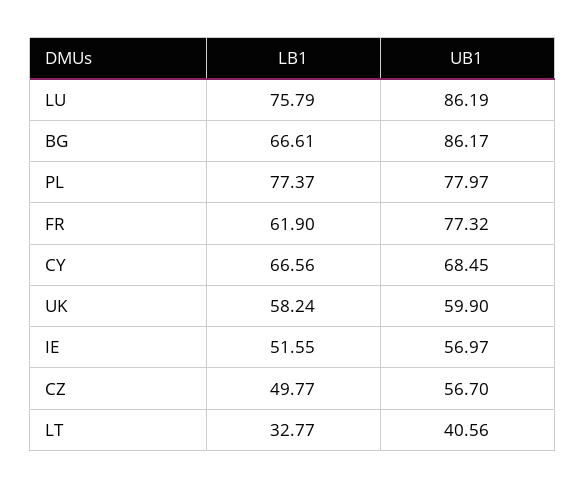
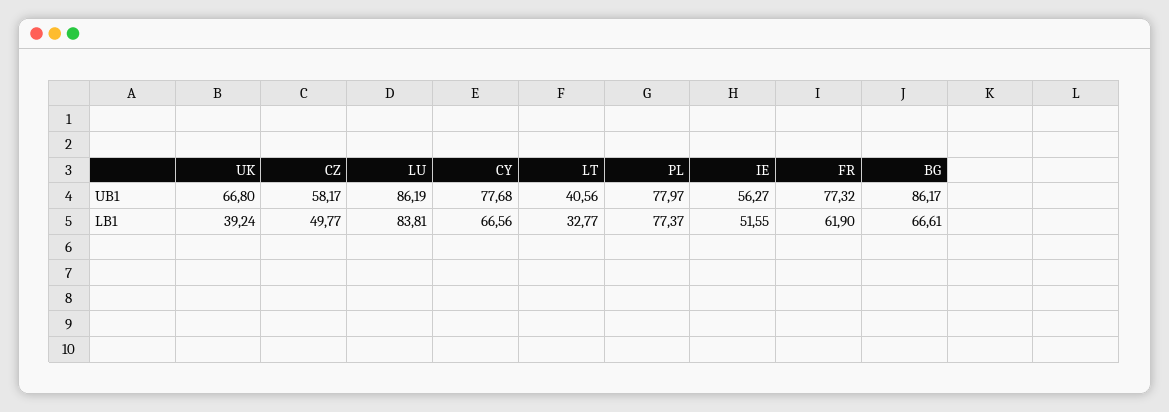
  {
    "LB1": {
-     "LU": 75.79,
+     "LU": 83.81,
      "BG": 66.61,
      "PL": 77.37,
      "FR": 61.9,
      "CY": 66.56,
-     "UK": 58.24,
+     "UK": 39.24,
      "IE": 51.55,
      "CZ": 49.77,
      "LT": 32.77
    },
    "UB1": {
      "LU": 86.19,
      "BG": 86.17,
      "PL": 77.97,
      "FR": 77.32,
-     "CY": 68.45,
+     "CY": 77.68,
-     "UK": 59.9,
+     "UK": 66.8,
-     "IE": 56.97,
+     "IE": 56.27,
-     "CZ": 56.7,
+     "CZ": 58.17,
      "LT": 40.56
    }
  }

